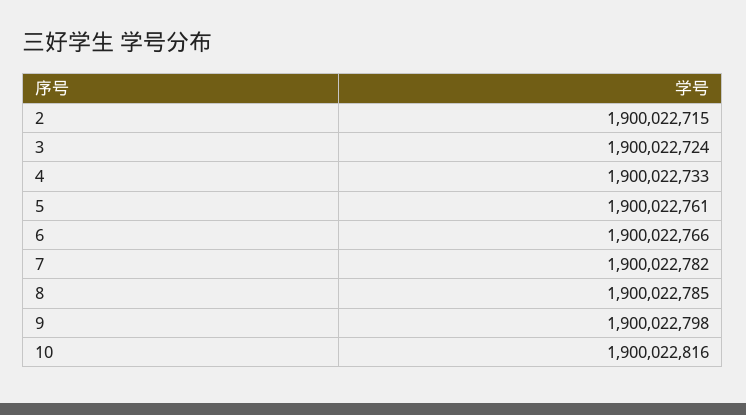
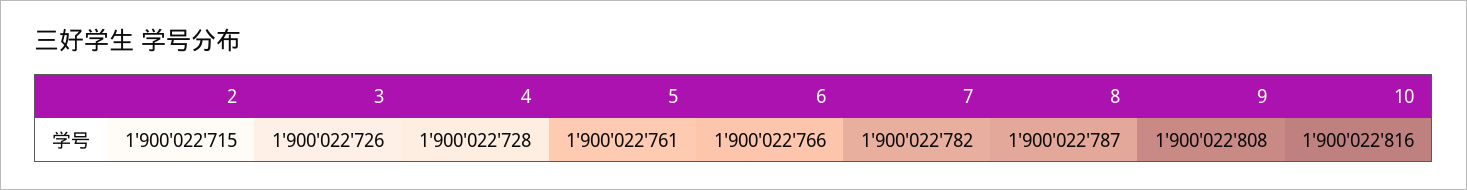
  {
    "2": 1900022715,
-   "3": 1900022724,
+   "3": 1900022726,
-   "4": 1900022733,
+   "4": 1900022728,
    "5": 1900022761,
    "6": 1900022766,
    "7": 1900022782,
-   "8": 1900022785,
+   "8": 1900022787,
-   "9": 1900022798,
+   "9": 1900022808,
    "10": 1900022816
  }

